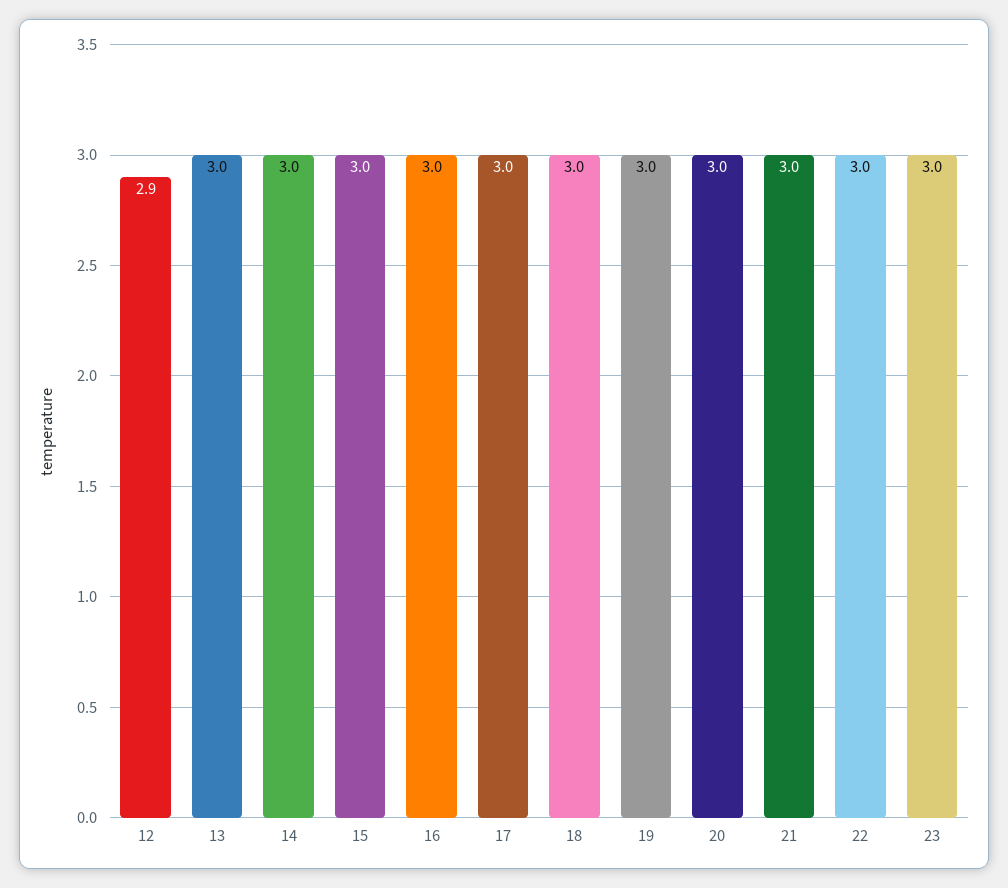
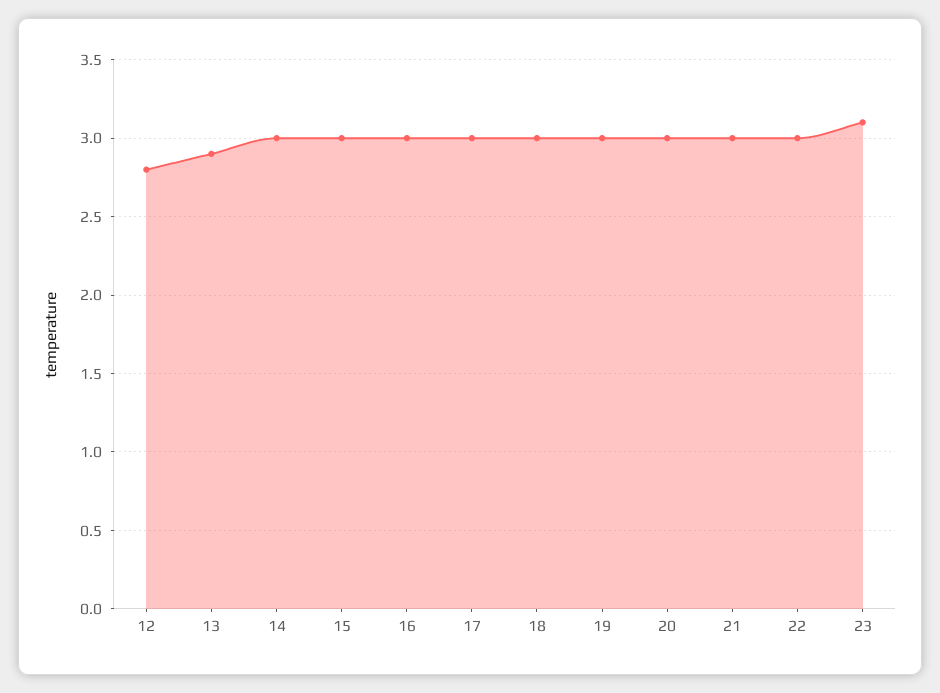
  {
-   "12": 2.9,
+   "12": 2.8,
-   "13": 3,
+   "13": 2.9,
    "14": 3,
    "15": 3,
    "16": 3,
    "17": 3,
    "18": 3,
    "19": 3,
    "20": 3,
    "21": 3,
    "22": 3,
-   "23": 3
+   "23": 3.1
  }

